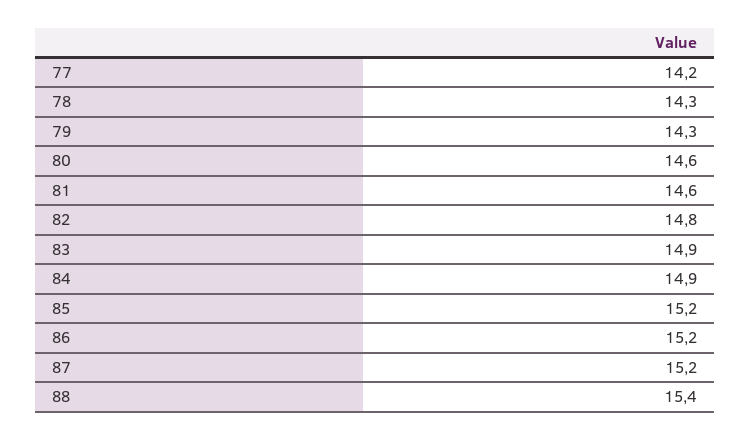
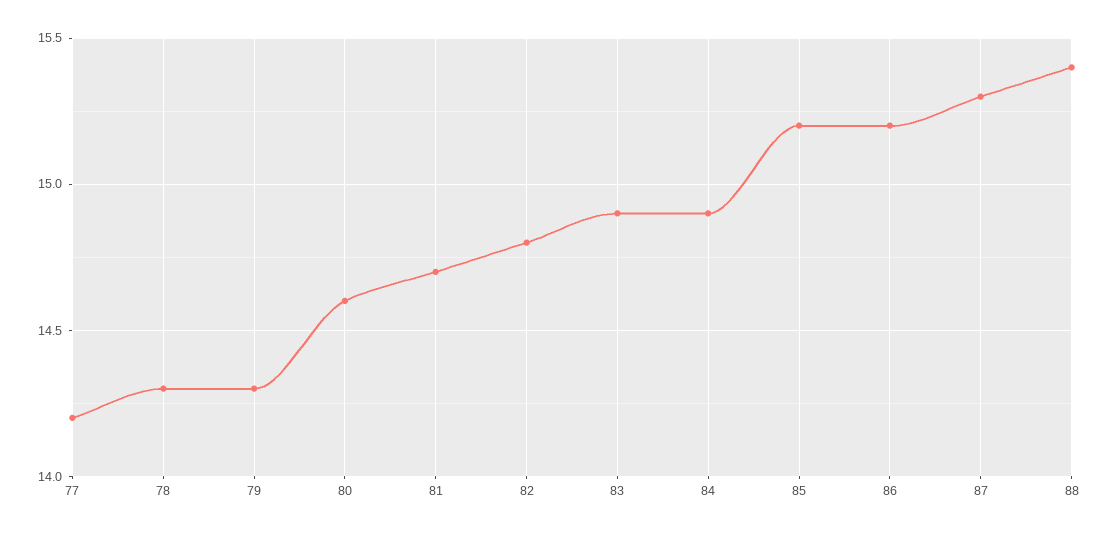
  {
    "77": 14.2,
    "78": 14.3,
    "79": 14.3,
    "80": 14.6,
-   "81": 14.6,
+   "81": 14.7,
    "82": 14.8,
    "83": 14.9,
    "84": 14.9,
    "85": 15.2,
    "86": 15.2,
-   "87": 15.2,
+   "87": 15.3,
    "88": 15.4
  }

